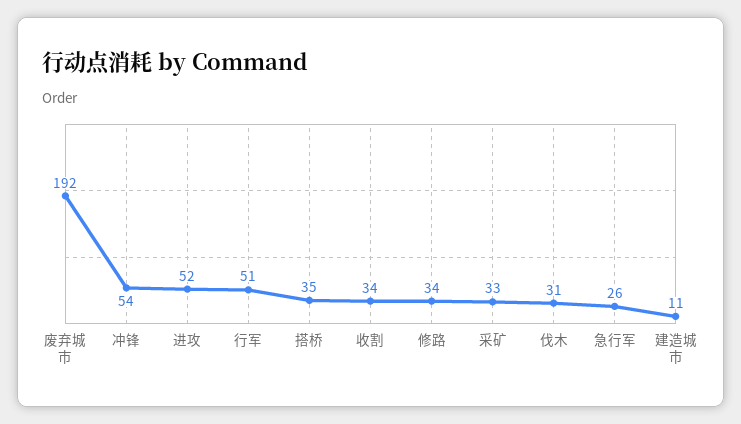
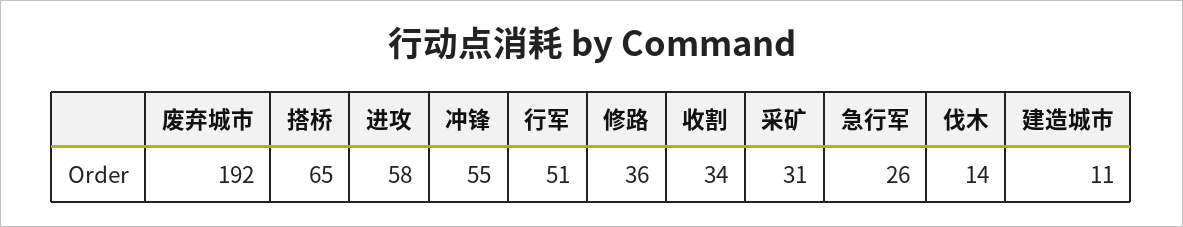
  {
    "废弃城市": 192,
-   "冲锋": 54,
+   "冲锋": 55,
-   "进攻": 52,
+   "进攻": 58,
    "行军": 51,
-   "搭桥": 35,
+   "搭桥": 65,
    "收割": 34,
-   "修路": 34,
+   "修路": 36,
-   "采矿": 33,
+   "采矿": 31,
-   "伐木": 31,
+   "伐木": 14,
    "急行军": 26,
    "建造城市": 11
  }

